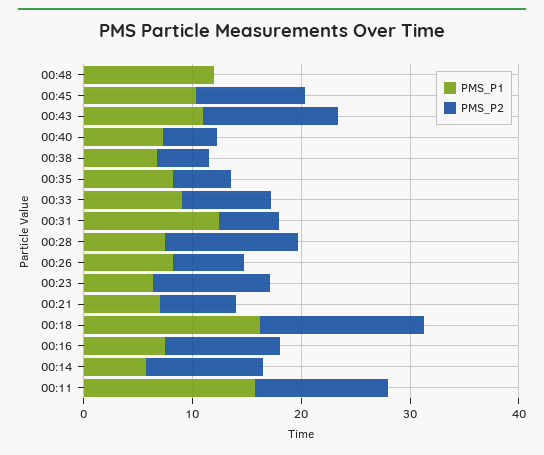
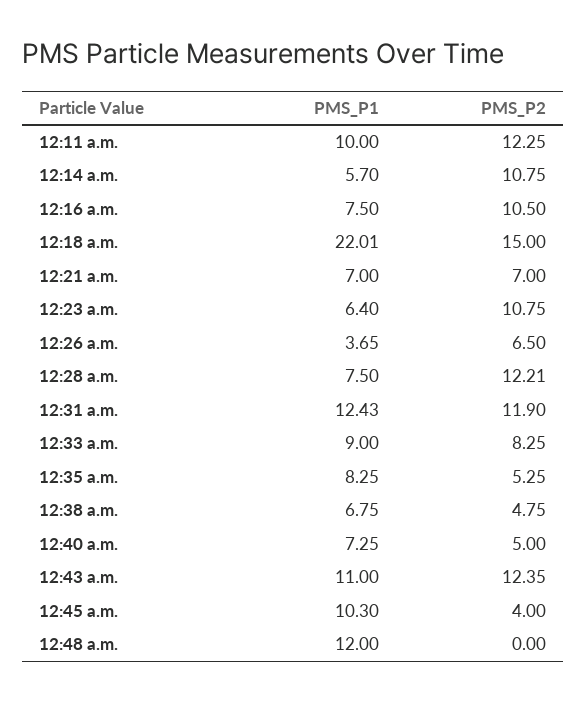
  {
    "PMS_P1": {
      "00:48": 12,
      "00:45": 10.3,
      "00:43": 11,
      "00:40": 7.25,
      "00:38": 6.75,
      "00:35": 8.25,
      "00:33": 9,
      "00:31": 12.43,
      "00:28": 7.5,
-     "00:26": 8,
+     "00:26": 3.65,
      "00:23": 6.4,
      "00:21": 7,
-     "00:18": 16,
+     "00:18": 22.01,
      "00:16": 7.5,
      "00:14": 5.7,
-     "00:11": 16
+     "00:11": 10
    },
    "PMS_P2": {
      "00:48": 0,
-     "00:45": 10,
+     "00:45": 4,
      "00:43": 12.35,
      "00:40": 5,
      "00:38": 4.75,
      "00:35": 5.25,
      "00:33": 8.25,
-     "00:31": 6,
+     "00:31": 11.9,
      "00:28": 12.21,
      "00:26": 6.5,
      "00:23": 10.75,
      "00:21": 7,
      "00:18": 15,
      "00:16": 10.5,
      "00:14": 10.75,
      "00:11": 12.25
    }
  }

